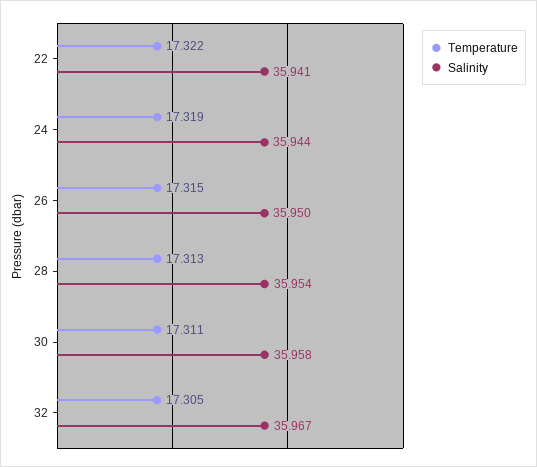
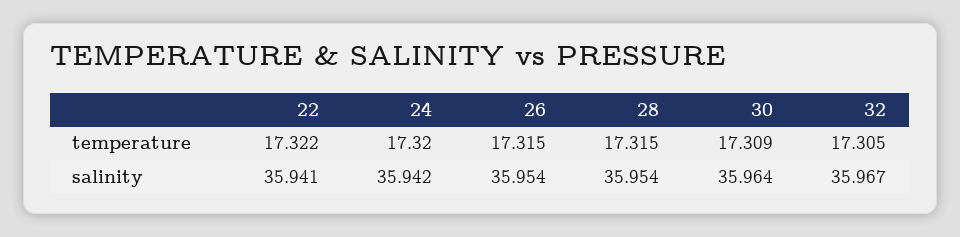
  {
    "Temperature": {
      "22": 17.322,
-     "24": 17.319,
+     "24": 17.32,
      "26": 17.315,
-     "28": 17.313,
+     "28": 17.315,
-     "30": 17.311,
+     "30": 17.309,
      "32": 17.305
    },
    "Salinity": {
      "22": 35.941,
-     "24": 35.944,
+     "24": 35.942,
-     "26": 35.95,
+     "26": 35.954,
      "28": 35.954,
-     "30": 35.958,
+     "30": 35.964,
      "32": 35.967
    }
  }

